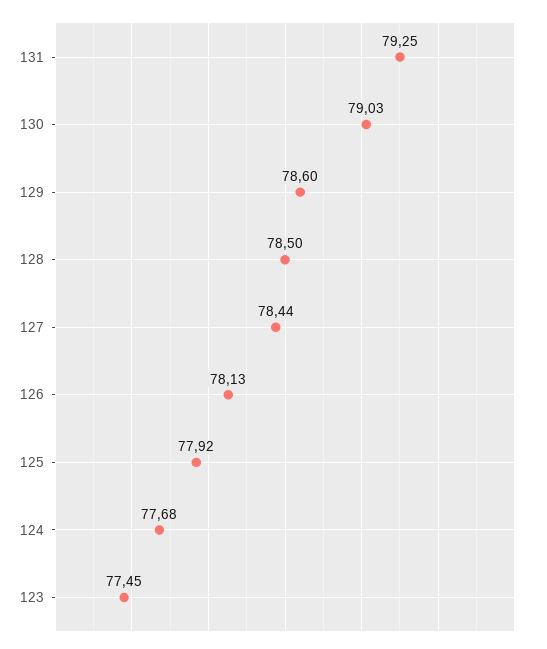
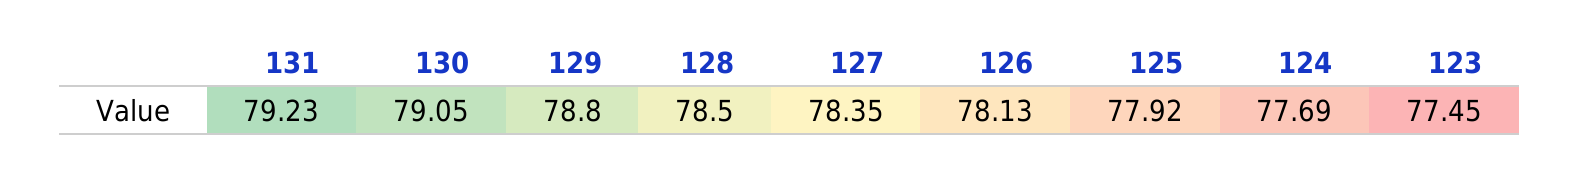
  {
-   "131": 79.25,
+   "131": 79.23,
-   "130": 79.03,
+   "130": 79.05,
-   "129": 78.6,
+   "129": 78.8,
    "128": 78.5,
-   "127": 78.44,
+   "127": 78.35,
    "126": 78.13,
    "125": 77.92,
-   "124": 77.68,
+   "124": 77.69,
    "123": 77.45
  }

